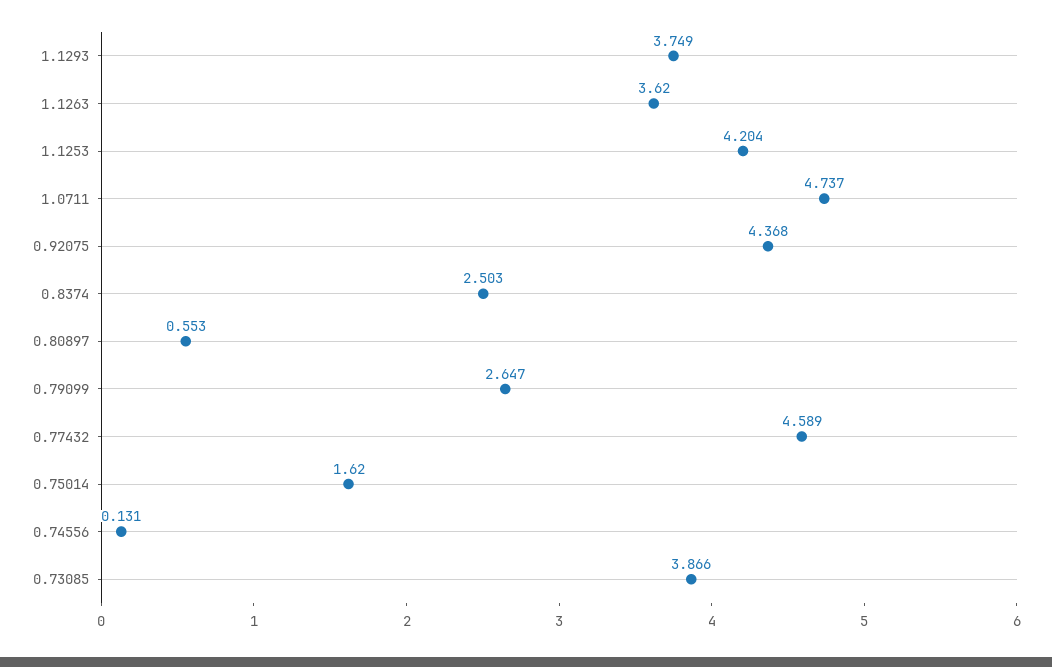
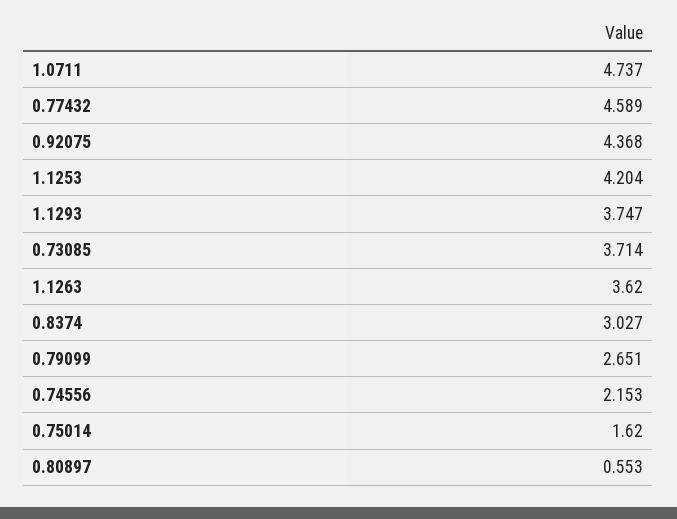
  {
-   "1.1293": 3.749,
+   "1.1293": 3.747,
    "1.1263": 3.62,
    "1.1253": 4.204,
    "1.0711": 4.737,
    "0.92075": 4.368,
-   "0.8374": 2.503,
+   "0.8374": 3.027,
    "0.80897": 0.553,
-   "0.79099": 2.647,
+   "0.79099": 2.651,
    "0.77432": 4.589,
    "0.75014": 1.62,
-   "0.74556": 0.131,
+   "0.74556": 2.153,
-   "0.73085": 3.866
+   "0.73085": 3.714
  }

